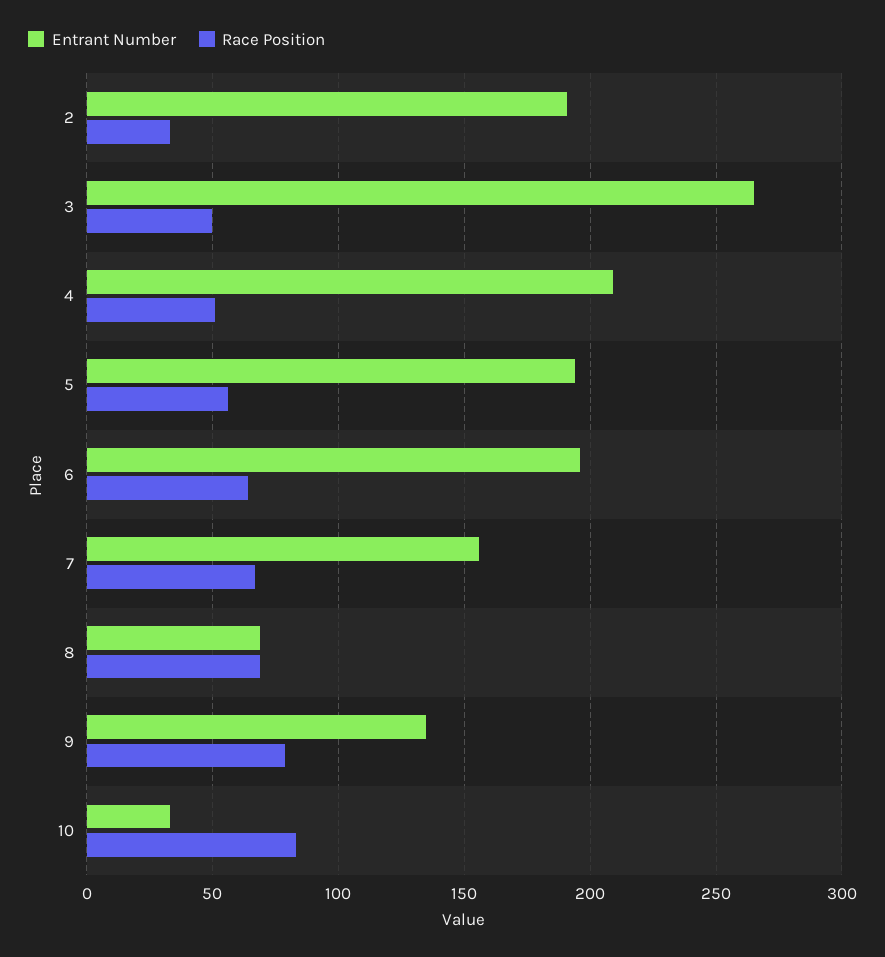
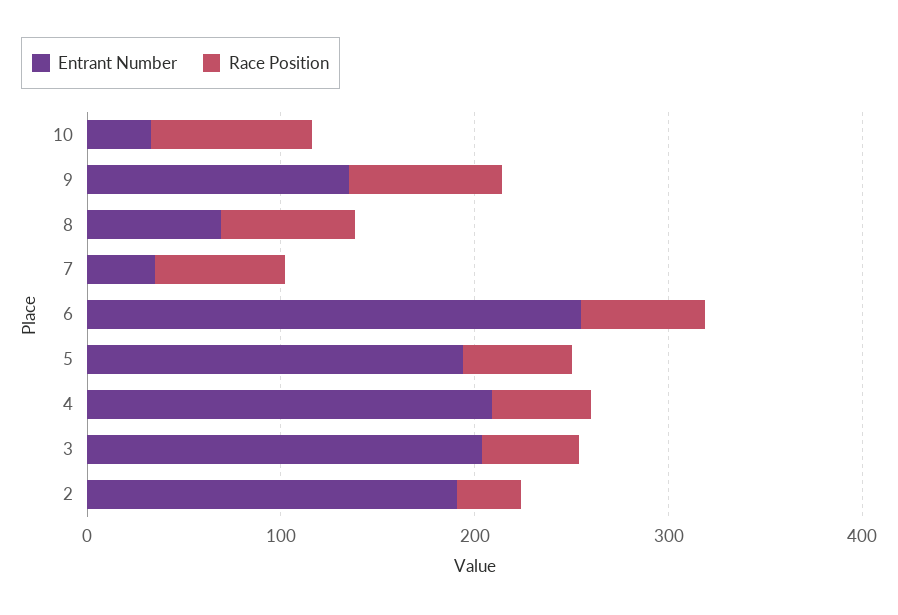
  {
    "Entrant Number": {
      "2": 190,
-     "3": 265,
+     "3": 200,
      "4": 210,
      "5": 195,
-     "6": 195,
+     "6": 260,
-     "7": 155,
+     "7": 40,
      "8": 70,
      "9": 135,
      "10": 35
    },
    "Race Position": {
      "2": 35,
      "3": 50,
      "4": 50,
      "5": 55,
      "6": 65,
      "7": 65,
      "8": 70,
      "9": 80,
      "10": 85
    }
  }

